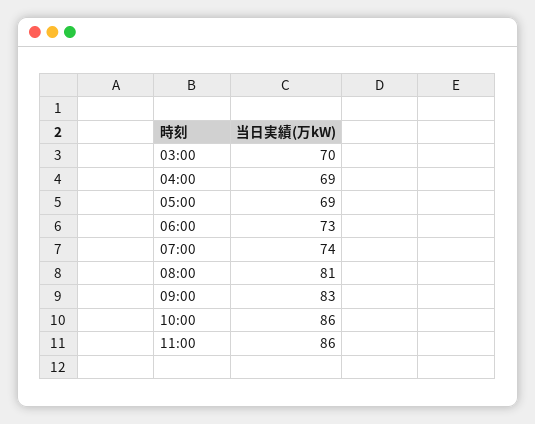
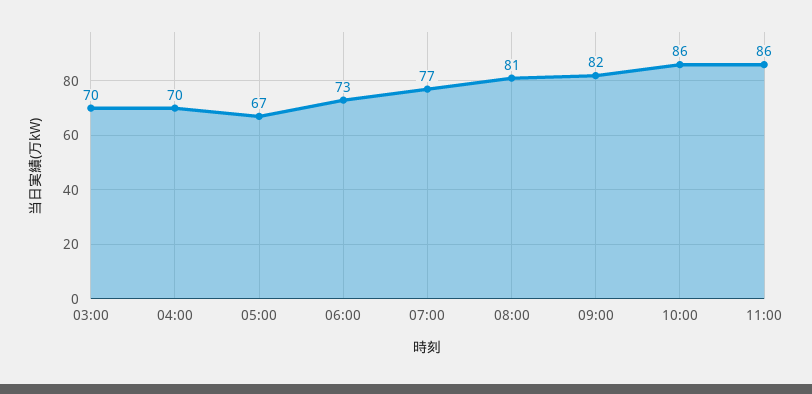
  {
    "03:00": 70,
-   "04:00": 69,
+   "04:00": 70,
-   "05:00": 69,
+   "05:00": 67,
    "06:00": 73,
-   "07:00": 74,
+   "07:00": 77,
    "08:00": 81,
-   "09:00": 83,
+   "09:00": 82,
    "10:00": 86,
    "11:00": 86
  }

